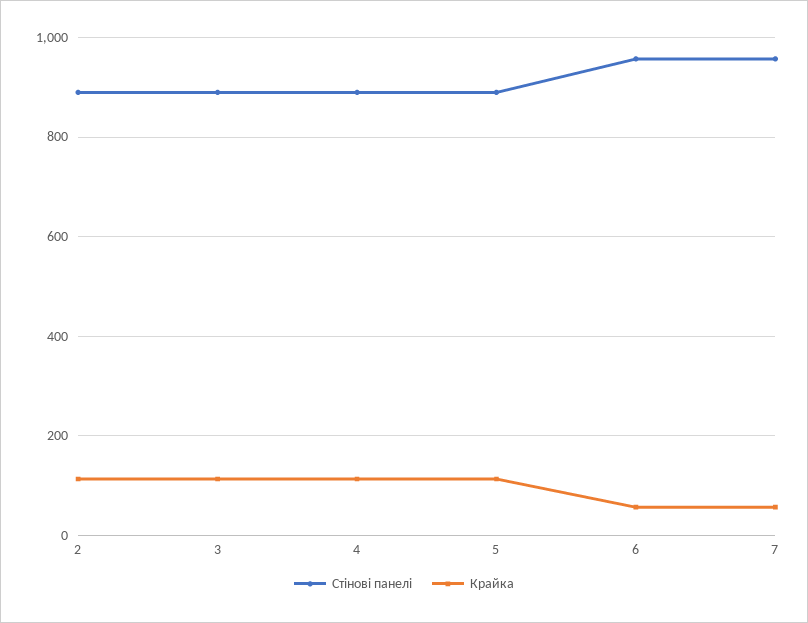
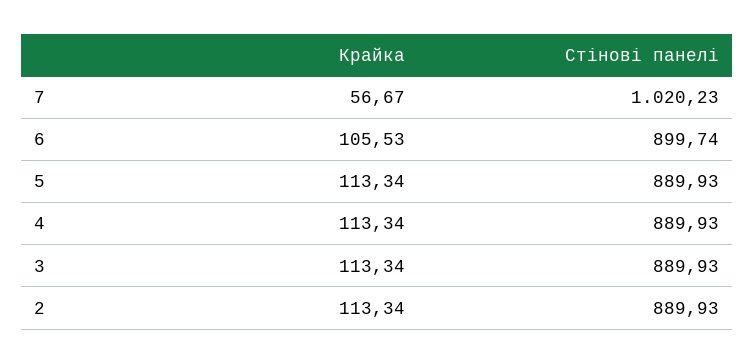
  {
    "Стінові панелі": {
      "2": 889.93,
      "3": 889.93,
      "4": 889.93,
      "5": 889.93,
-     "6": 960,
+     "6": 899.74,
-     "7": 960
+     "7": 1020.23
    },
    "Крайка": {
      "2": 113.34,
      "3": 113.34,
      "4": 113.34,
      "5": 113.34,
-     "6": 60,
+     "6": 105.53,
      "7": 56.67
    }
  }

